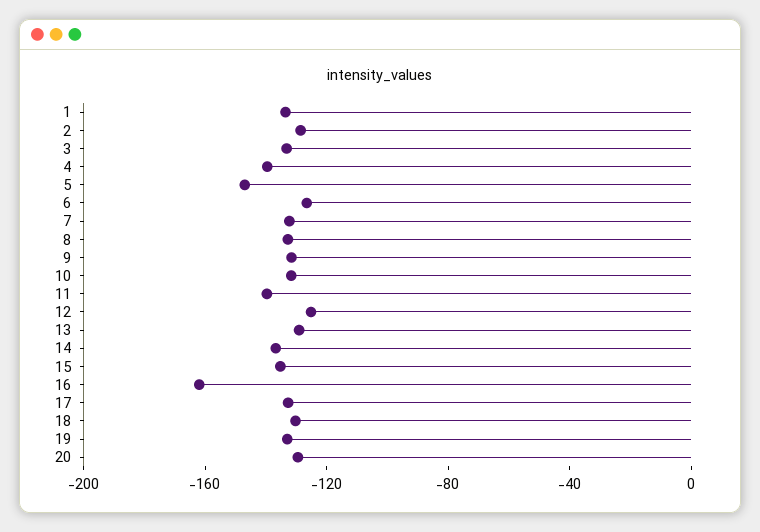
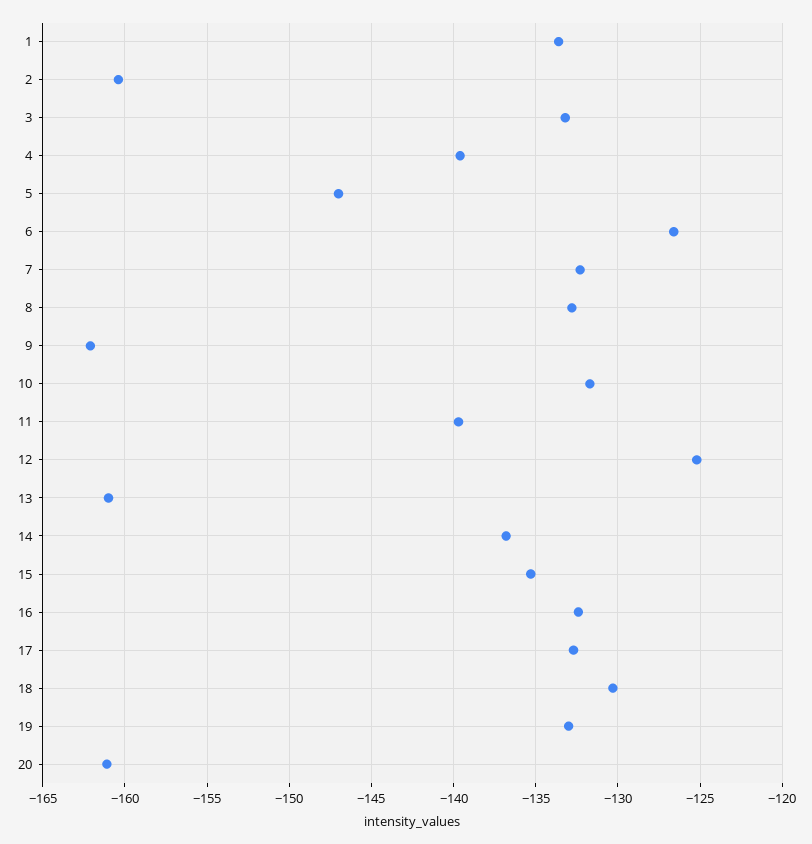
  {
    "1": -133.5,
-   "2": -130,
+   "2": -160.5,
    "3": -133,
    "4": -139.5,
    "5": -147,
    "6": -126.5,
    "7": -132.5,
    "8": -133,
-   "9": -130,
+   "9": -162,
    "10": -131.5,
    "11": -139.5,
    "12": -125,
-   "13": -130,
+   "13": -161,
    "14": -137,
    "15": -135.5,
-   "16": -160,
+   "16": -132.5,
    "17": -132.5,
    "18": -130.5,
    "19": -133,
-   "20": -130
+   "20": -161
  }

